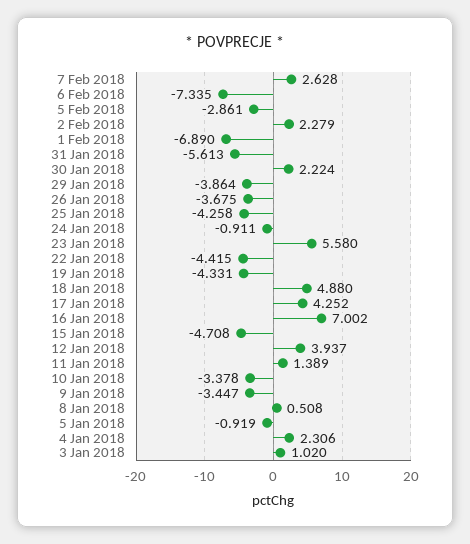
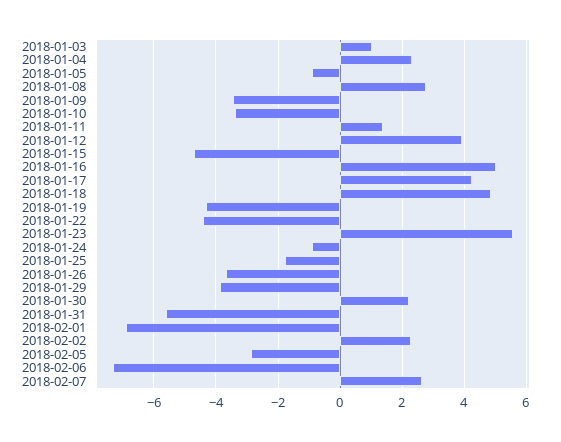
  {
    "7 Feb 2018": 2.628,
    "6 Feb 2018": -7.335,
    "5 Feb 2018": -2.861,
    "2 Feb 2018": 2.279,
    "1 Feb 2018": -6.89,
    "31 Jan 2018": -5.613,
    "30 Jan 2018": 2.224,
    "29 Jan 2018": -3.864,
    "26 Jan 2018": -3.675,
-   "25 Jan 2018": -4.258,
+   "25 Jan 2018": -1.8,
    "24 Jan 2018": -0.911,
    "23 Jan 2018": 5.58,
    "22 Jan 2018": -4.415,
    "19 Jan 2018": -4.331,
    "18 Jan 2018": 4.88,
    "17 Jan 2018": 4.252,
-   "16 Jan 2018": 7.002,
+   "16 Jan 2018": 5,
    "15 Jan 2018": -4.708,
    "12 Jan 2018": 3.937,
    "11 Jan 2018": 1.389,
    "10 Jan 2018": -3.378,
    "9 Jan 2018": -3.447,
-   "8 Jan 2018": 0.508,
+   "8 Jan 2018": 2.8,
    "5 Jan 2018": -0.919,
    "4 Jan 2018": 2.306,
    "3 Jan 2018": 1.02
  }

